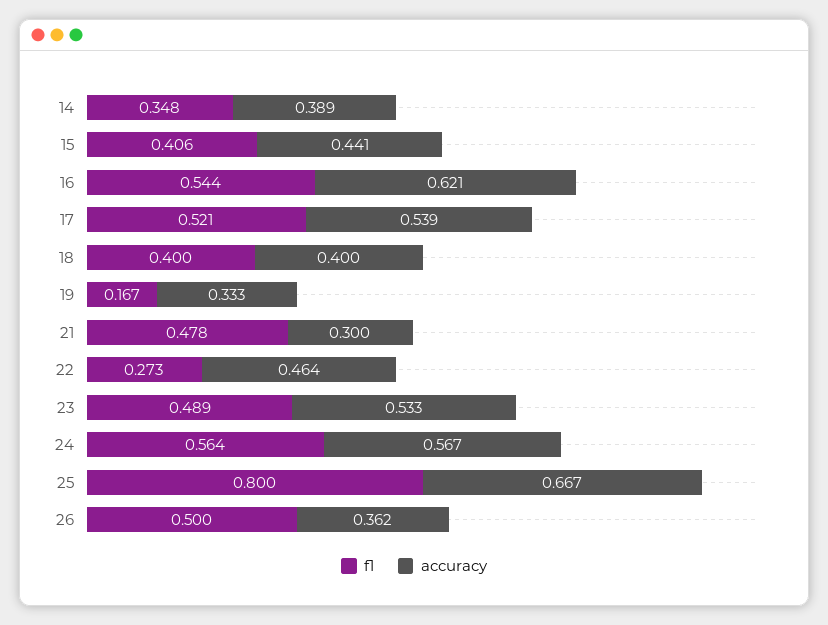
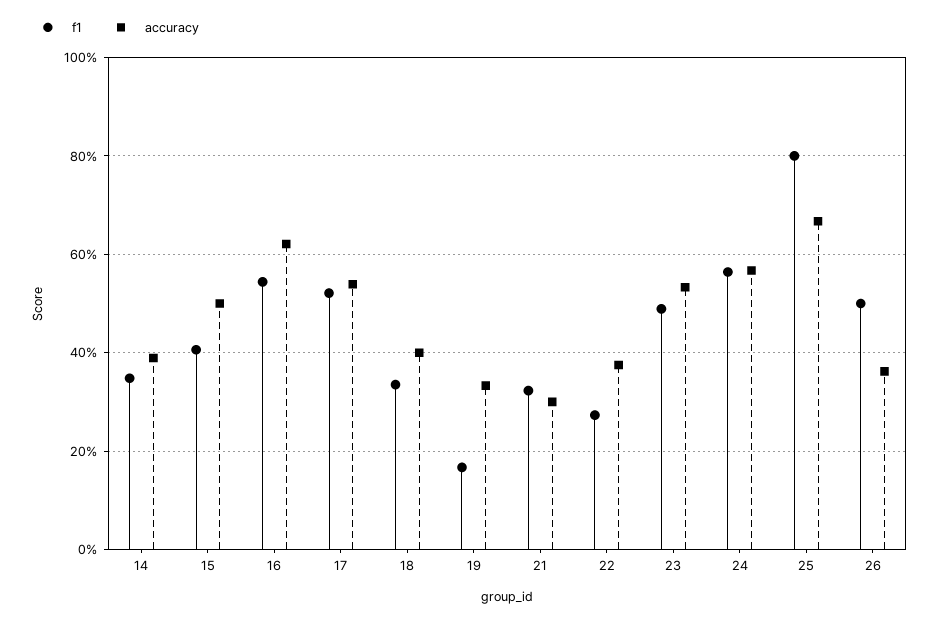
  {
    "f1": {
      "14": 0.348,
      "15": 0.406,
      "16": 0.544,
      "17": 0.521,
-     "18": 0.4,
+     "18": 0.34,
      "19": 0.167,
-     "21": 0.478,
+     "21": 0.32,
      "22": 0.273,
      "23": 0.489,
      "24": 0.564,
      "25": 0.8,
      "26": 0.5
    },
    "accuracy": {
      "14": 0.389,
-     "15": 0.441,
+     "15": 0.5,
      "16": 0.621,
      "17": 0.539,
      "18": 0.4,
      "19": 0.333,
      "21": 0.3,
-     "22": 0.464,
+     "22": 0.38,
      "23": 0.533,
      "24": 0.567,
      "25": 0.667,
      "26": 0.362
    }
  }

